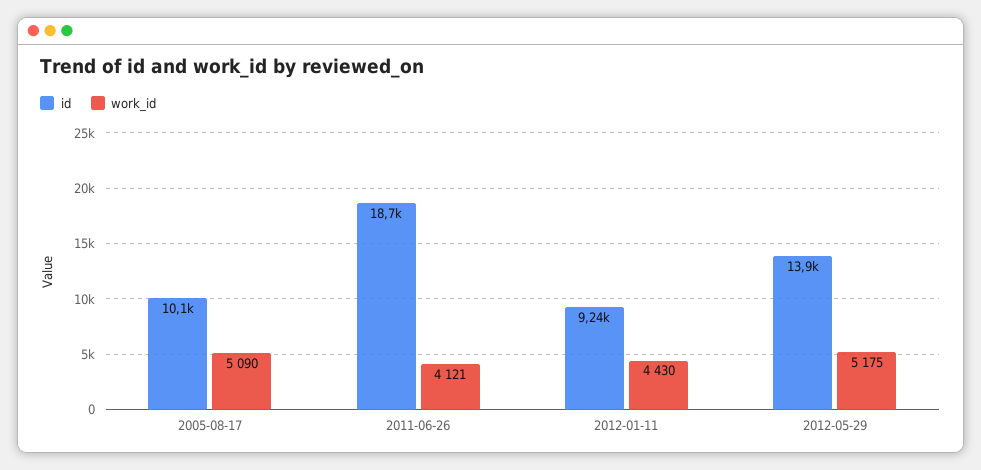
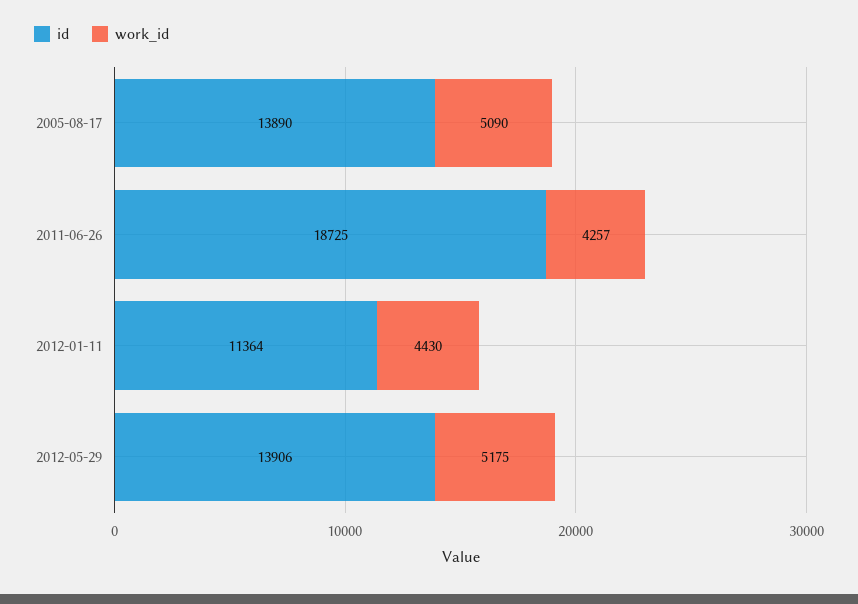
  {
    "id": {
-     "2005-08-17": 10100,
+     "2005-08-17": 13890,
      "2011-06-26": 18725,
-     "2012-01-11": 9240,
+     "2012-01-11": 11364,
      "2012-05-29": 13906
    },
    "work_id": {
      "2005-08-17": 5090,
-     "2011-06-26": 4121,
+     "2011-06-26": 4257,
      "2012-01-11": 4430,
      "2012-05-29": 5175
    }
  }

